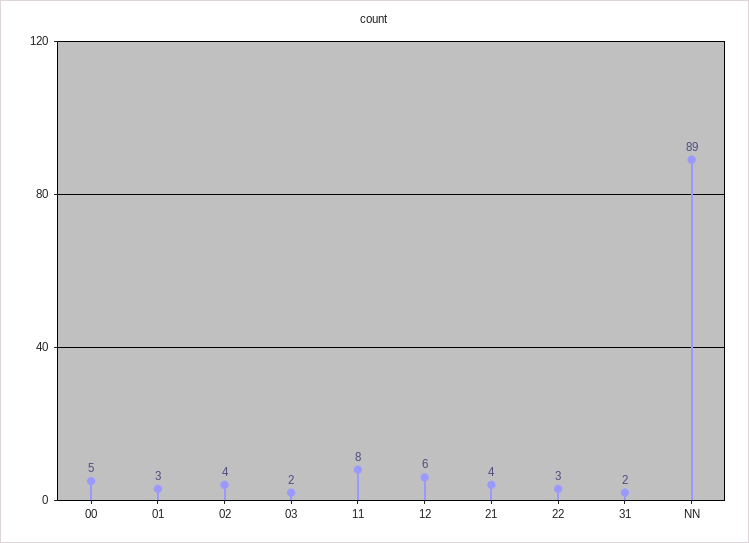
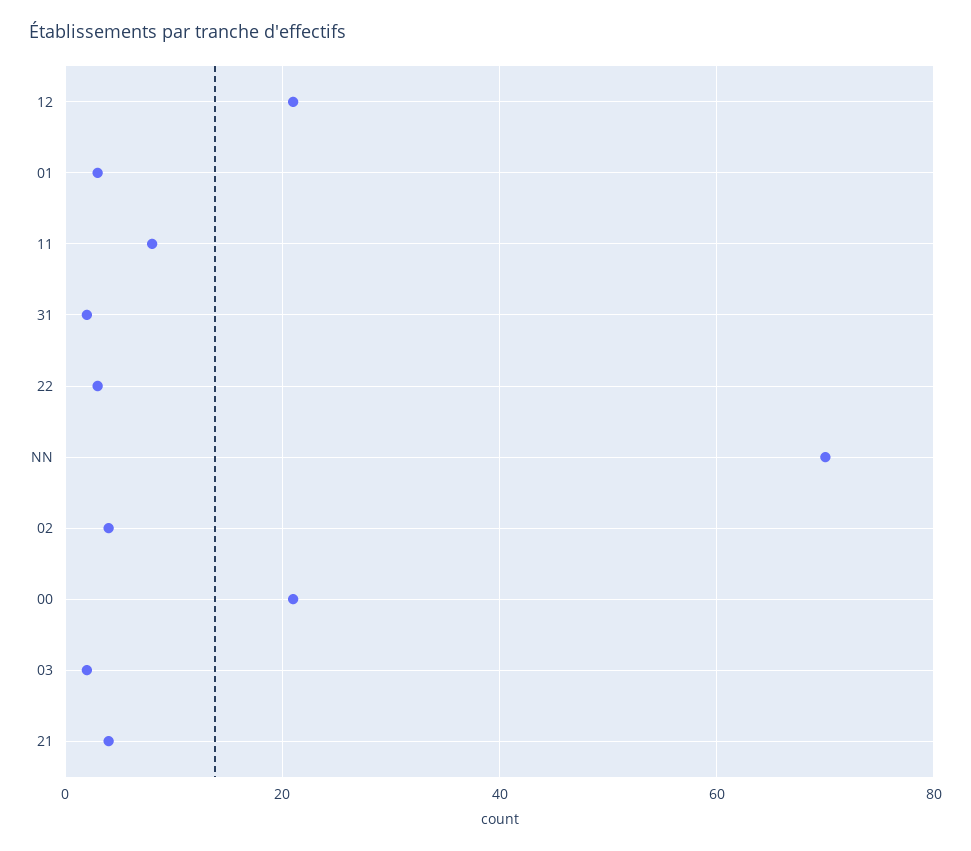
  {
-   "00": 5,
+   "00": 20,
    "01": 3,
    "02": 4,
    "03": 2,
    "11": 8,
-   "12": 6,
+   "12": 20,
    "21": 4,
    "22": 3,
    "31": 2,
-   "NN": 89
+   "NN": 70
  }

